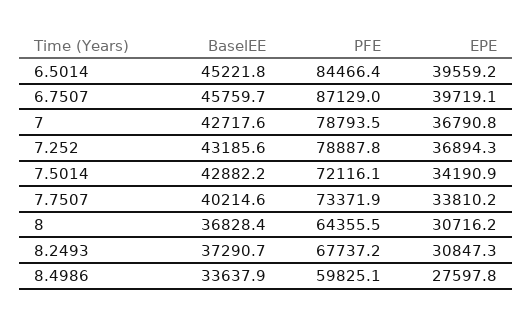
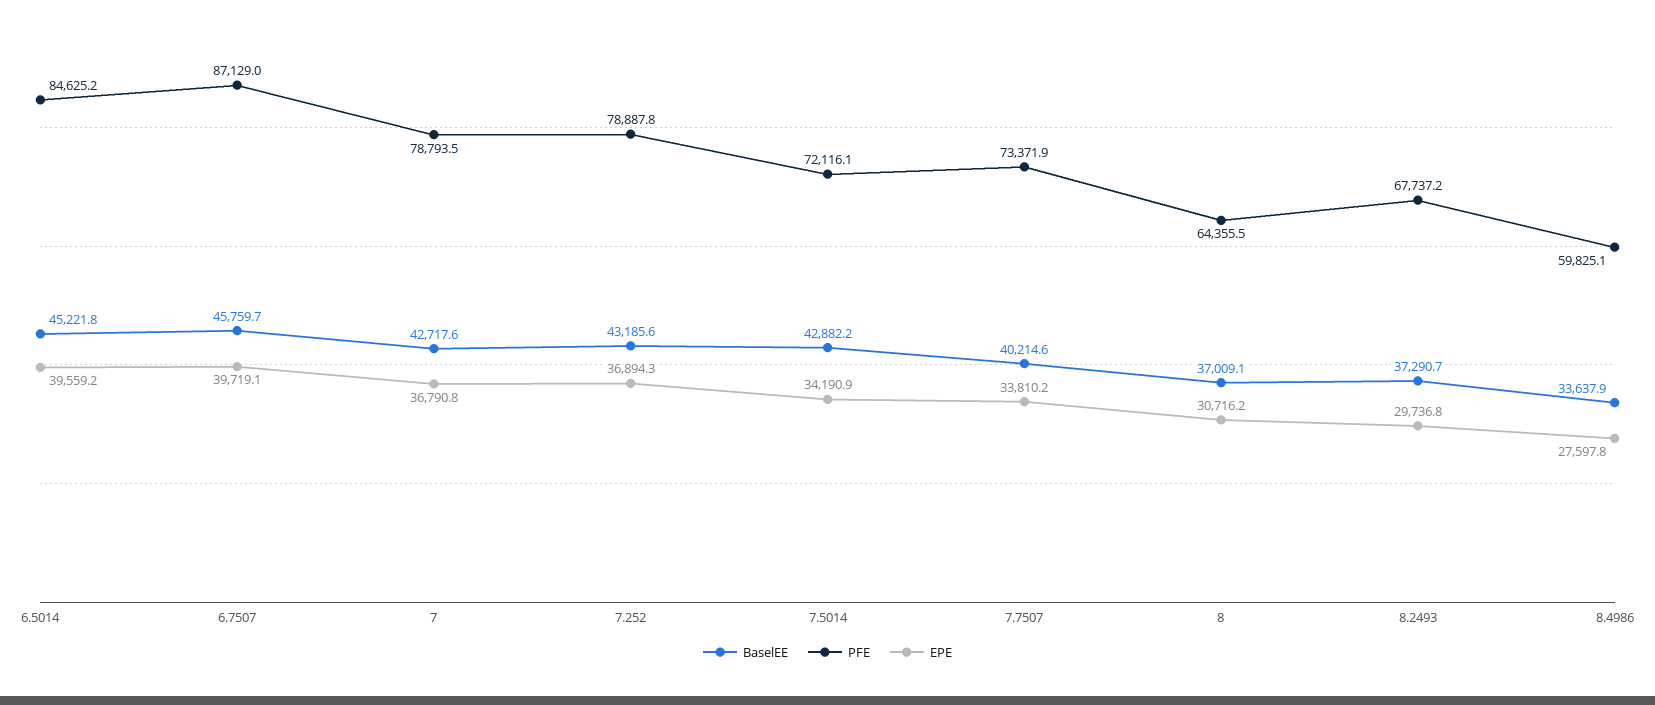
  {
    "BaselEE": {
      "6.5014": 45221.8,
      "6.7507": 45759.7,
      "7": 42717.6,
      "7.252": 43185.6,
      "7.5014": 42882.2,
      "7.7507": 40214.6,
-     "8": 36828.4,
+     "8": 37009.1,
      "8.2493": 37290.7,
      "8.4986": 33637.9
    },
    "PFE": {
-     "6.5014": 84466.4,
+     "6.5014": 84625.2,
      "6.7507": 87129,
      "7": 78793.5,
      "7.252": 78887.8,
      "7.5014": 72116.1,
      "7.7507": 73371.9,
      "8": 64355.5,
      "8.2493": 67737.2,
      "8.4986": 59825.1
    },
    "EPE": {
      "6.5014": 39559.2,
      "6.7507": 39719.1,
      "7": 36790.8,
      "7.252": 36894.3,
      "7.5014": 34190.9,
      "7.7507": 33810.2,
      "8": 30716.2,
-     "8.2493": 30847.3,
+     "8.2493": 29736.8,
      "8.4986": 27597.8
    }
  }

